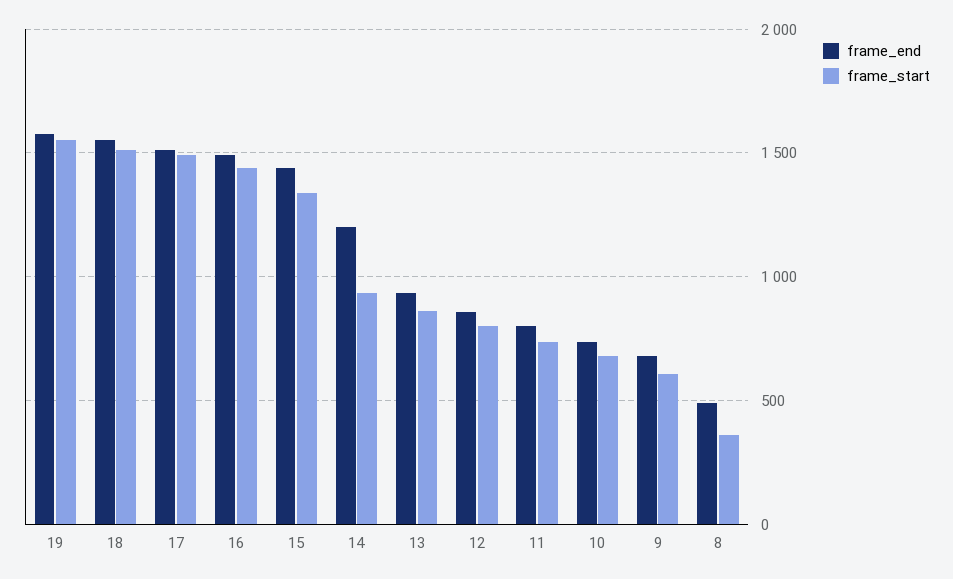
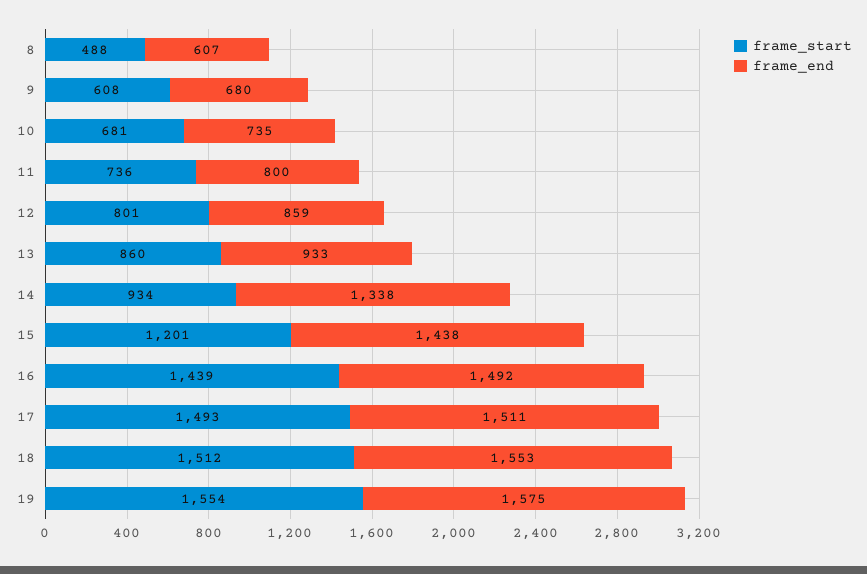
  {
    "frame_end": {
      "19": 1575,
      "18": 1553,
      "17": 1511,
      "16": 1492,
      "15": 1438,
-     "14": 1200,
+     "14": 1338,
      "13": 933,
      "12": 859,
      "11": 800,
      "10": 735,
      "9": 680,
-     "8": 500
+     "8": 607
    },
    "frame_start": {
      "19": 1554,
      "18": 1512,
      "17": 1493,
      "16": 1439,
-     "15": 1350,
+     "15": 1201,
      "14": 934,
      "13": 860,
      "12": 801,
      "11": 736,
      "10": 681,
      "9": 608,
-     "8": 350
+     "8": 488
    }
  }

